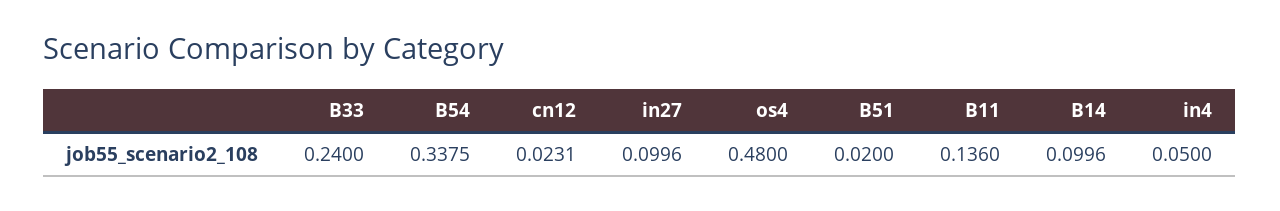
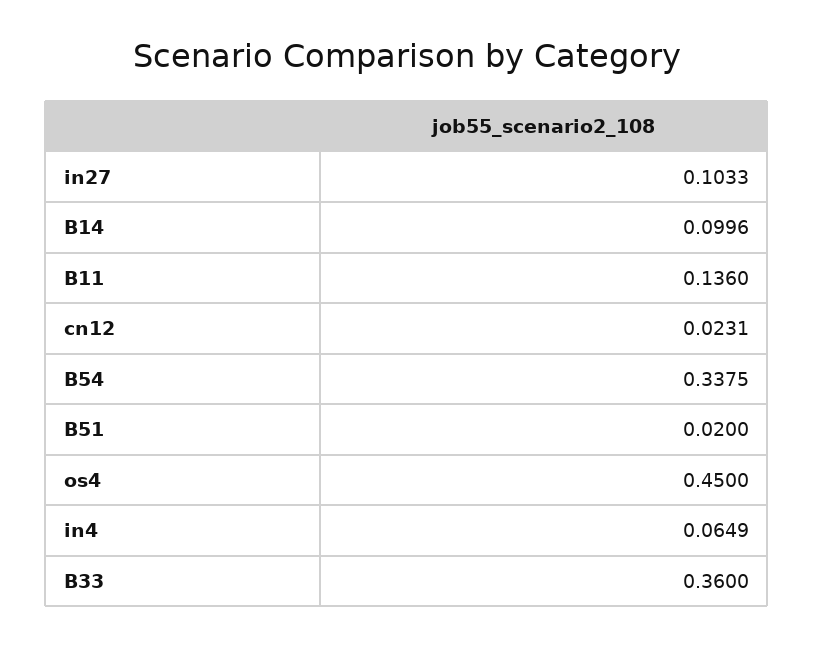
  {
-   "B33": 0.24,
+   "B33": 0.36,
    "B54": 0.3375,
    "cn12": 0.0231,
-   "in27": 0.0996,
+   "in27": 0.1033,
-   "os4": 0.48,
+   "os4": 0.45,
    "B51": 0.02,
    "B11": 0.136,
    "B14": 0.0996,
-   "in4": 0.05
+   "in4": 0.0649
  }

